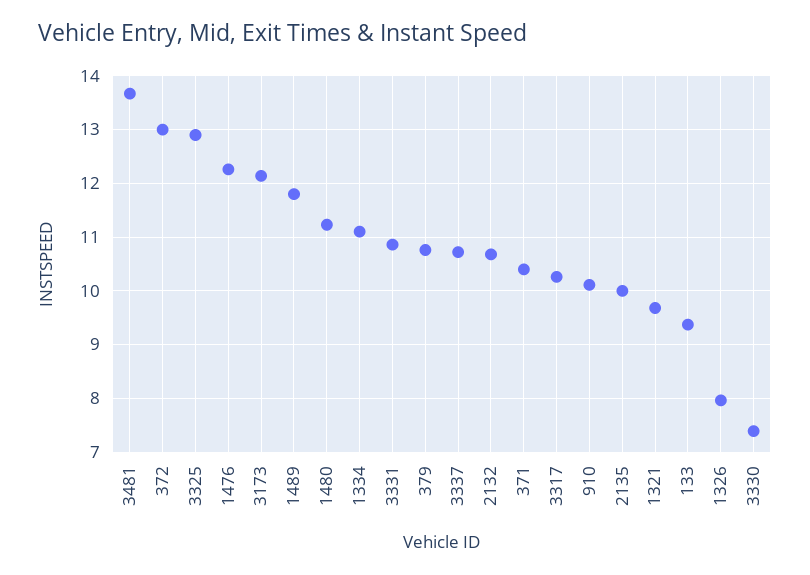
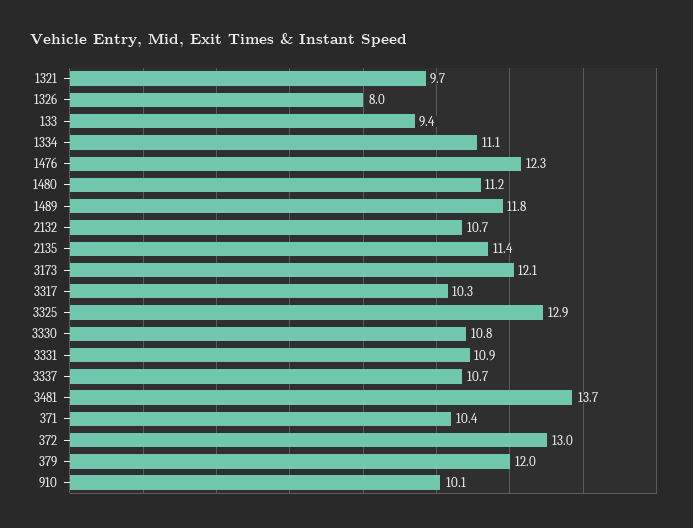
  {
    "3481": 13.7,
    "372": 13,
    "3325": 12.9,
    "1476": 12.3,
    "3173": 12.1,
    "1489": 11.8,
    "1480": 11.2,
    "1334": 11.1,
    "3331": 10.9,
-   "379": 10.8,
+   "379": 12,
    "3337": 10.7,
    "2132": 10.7,
    "371": 10.4,
    "3317": 10.3,
    "910": 10.1,
-   "2135": 10,
+   "2135": 11.4,
    "1321": 9.7,
    "133": 9.4,
    "1326": 8,
-   "3330": 7.4
+   "3330": 10.8
  }

